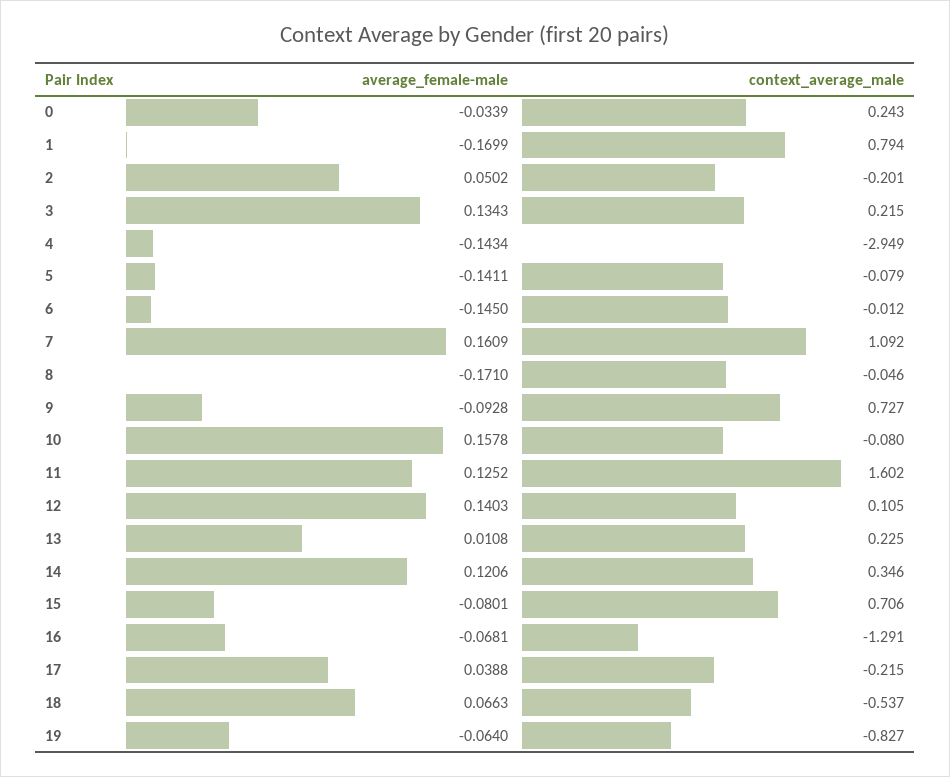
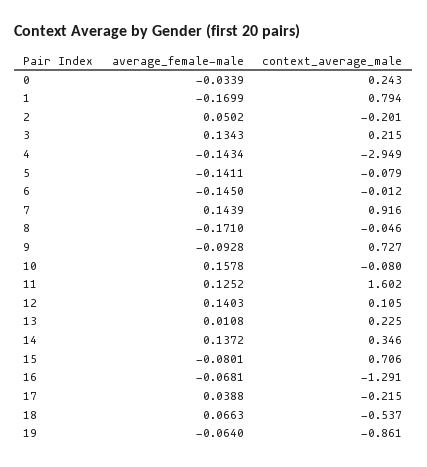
  {
    "average_female-male": {
      "0": -0.0339,
      "1": -0.1699,
      "2": 0.0502,
      "3": 0.1343,
      "4": -0.1434,
      "5": -0.1411,
      "6": -0.145,
-     "7": 0.1609,
+     "7": 0.1439,
      "8": -0.171,
      "9": -0.0928,
      "10": 0.1578,
      "11": 0.1252,
      "12": 0.1403,
      "13": 0.0108,
-     "14": 0.1206,
+     "14": 0.1372,
      "15": -0.0801,
      "16": -0.0681,
      "17": 0.0388,
      "18": 0.0663,
      "19": -0.064
    },
    "context_average_male": {
      "0": 0.243,
      "1": 0.794,
      "2": -0.201,
      "3": 0.215,
      "4": -2.949,
      "5": -0.079,
      "6": -0.012,
-     "7": 1.092,
+     "7": 0.916,
      "8": -0.046,
      "9": 0.727,
      "10": -0.08,
      "11": 1.602,
      "12": 0.105,
      "13": 0.225,
      "14": 0.346,
      "15": 0.706,
      "16": -1.291,
      "17": -0.215,
      "18": -0.537,
-     "19": -0.827
+     "19": -0.861
    }
  }

